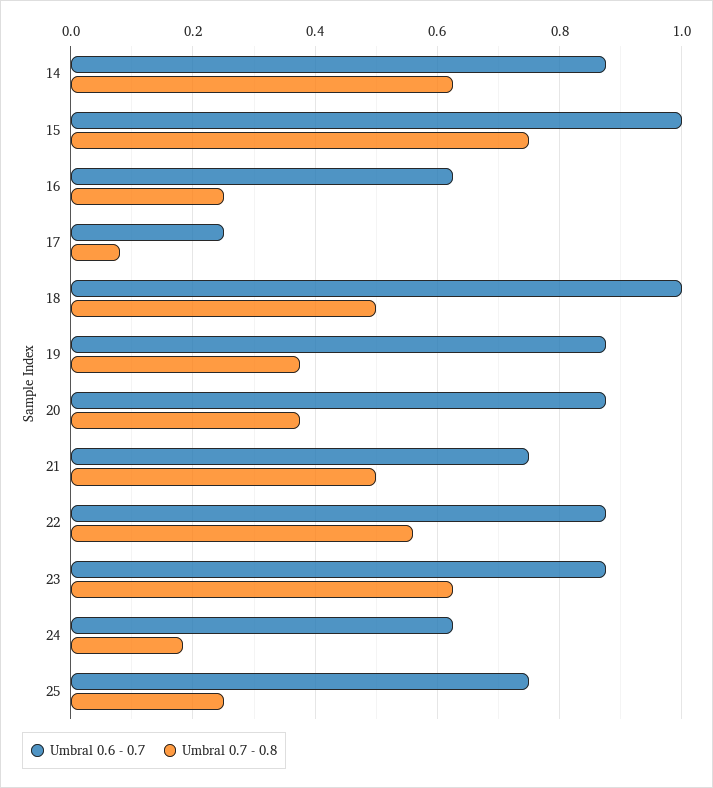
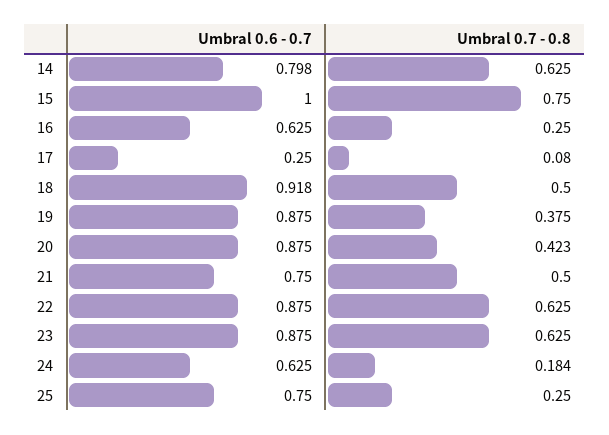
  {
    "Umbral 0.6 - 0.7": {
-     "14": 0.88,
+     "14": 0.798,
      "15": 1,
      "16": 0.625,
      "17": 0.25,
-     "18": 1,
+     "18": 0.918,
      "19": 0.875,
      "20": 0.875,
      "21": 0.75,
      "22": 0.875,
      "23": 0.875,
      "24": 0.625,
      "25": 0.75
    },
    "Umbral 0.7 - 0.8": {
      "14": 0.625,
      "15": 0.75,
      "16": 0.25,
      "17": 0.08,
      "18": 0.5,
      "19": 0.375,
-     "20": 0.38,
+     "20": 0.423,
      "21": 0.5,
-     "22": 0.56,
+     "22": 0.625,
      "23": 0.625,
      "24": 0.184,
      "25": 0.25
    }
  }

